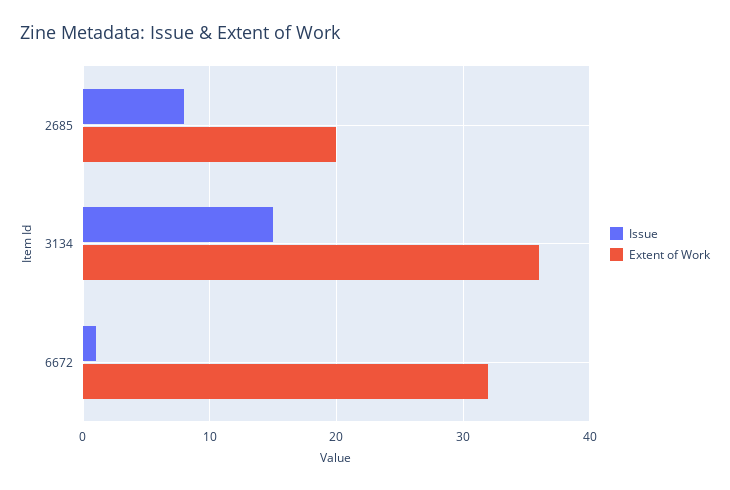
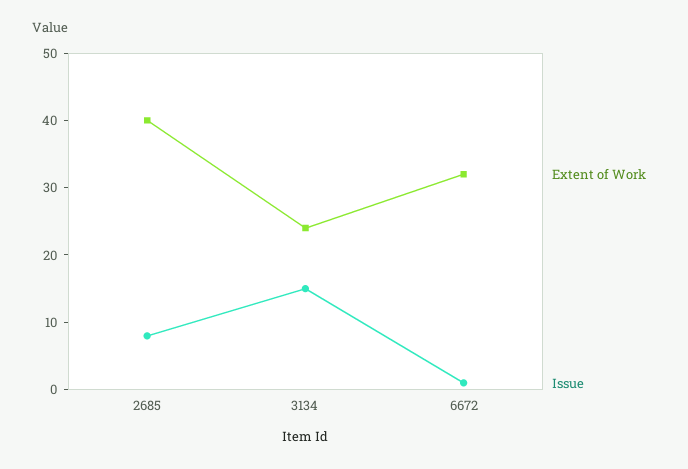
  {
    "Issue": {
      "2685": 8,
      "3134": 15,
      "6672": 1
    },
    "Extent of Work": {
-     "2685": 20,
+     "2685": 40,
-     "3134": 36,
+     "3134": 25,
      "6672": 32
    }
  }

